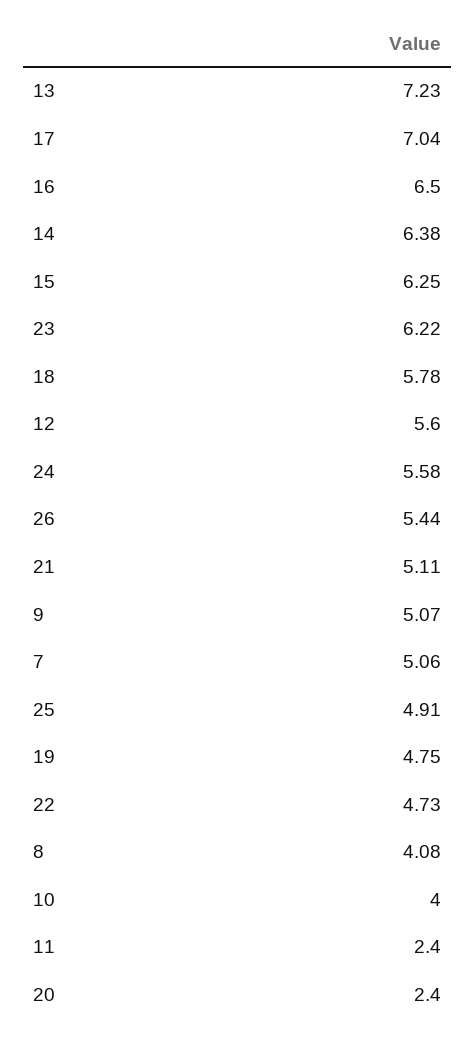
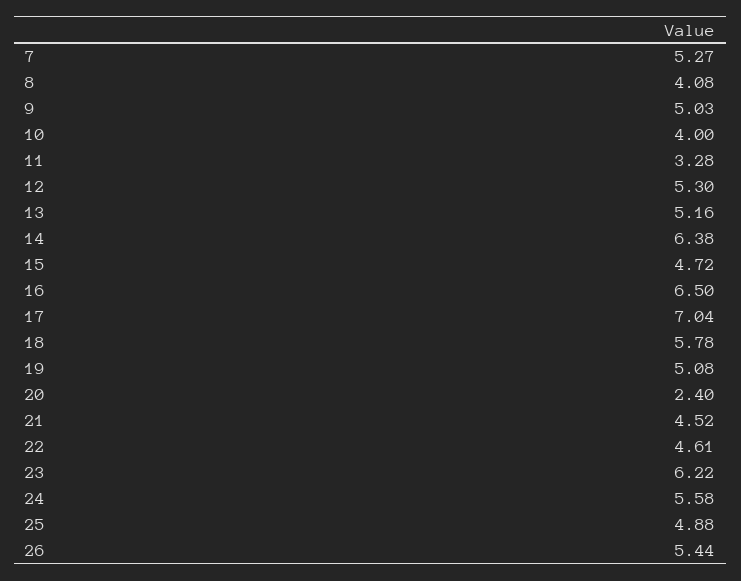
  {
-   "13": 7.23,
+   "13": 5.16,
    "17": 7.04,
    "16": 6.5,
    "14": 6.38,
-   "15": 6.25,
+   "15": 4.72,
    "23": 6.22,
    "18": 5.78,
-   "12": 5.6,
+   "12": 5.3,
    "24": 5.58,
    "26": 5.44,
-   "21": 5.11,
+   "21": 4.52,
-   "9": 5.07,
+   "9": 5.03,
-   "7": 5.06,
+   "7": 5.27,
-   "25": 4.91,
+   "25": 4.88,
-   "19": 4.75,
+   "19": 5.08,
-   "22": 4.73,
+   "22": 4.61,
    "8": 4.08,
    "10": 4,
-   "11": 2.4,
+   "11": 3.28,
    "20": 2.4
  }

